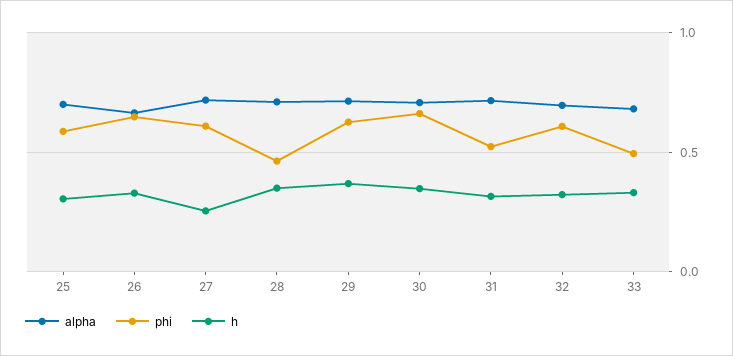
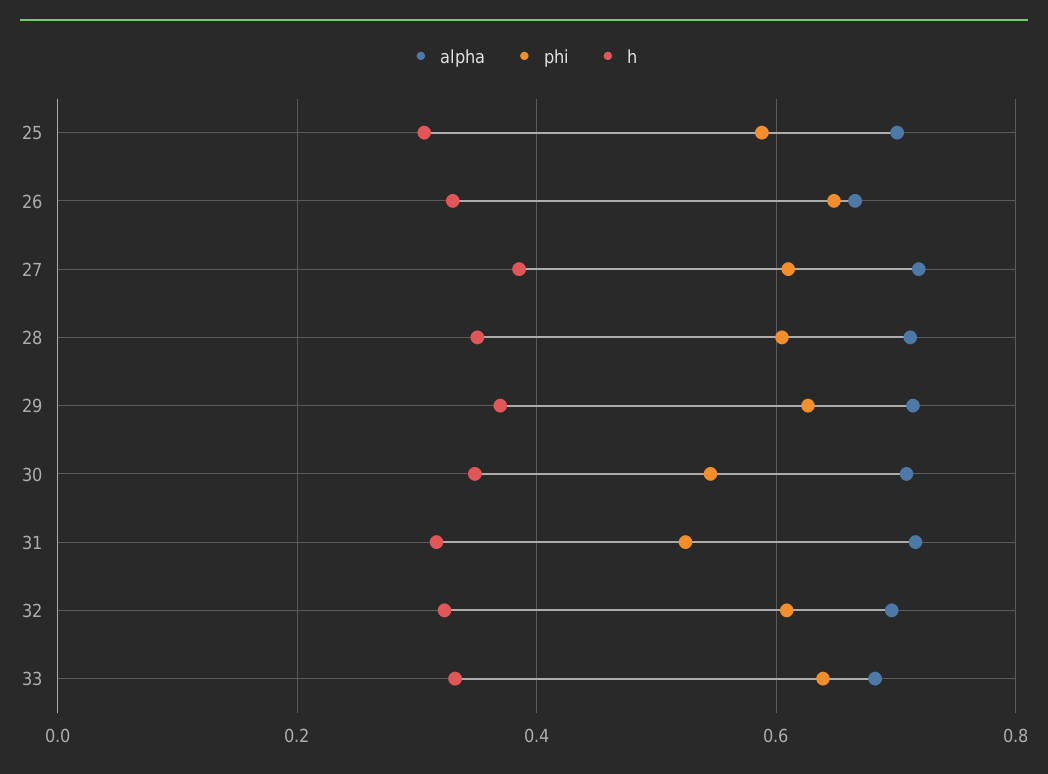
  {
    "alpha": {
      "25": 0.7,
      "26": 0.66,
      "27": 0.72,
      "28": 0.72,
      "29": 0.72,
      "30": 0.7,
      "31": 0.72,
      "32": 0.7,
      "33": 0.68
    },
    "phi": {
      "25": 0.58,
      "26": 0.64,
      "27": 0.62,
-     "28": 0.45,
+     "28": 0.6,
      "29": 0.62,
-     "30": 0.65,
+     "30": 0.54,
      "31": 0.52,
      "32": 0.6,
-     "33": 0.5
+     "33": 0.64
    },
    "h": {
      "25": 0.3,
      "26": 0.32,
-     "27": 0.25,
+     "27": 0.38,
      "28": 0.36,
      "29": 0.36,
      "30": 0.34,
      "31": 0.32,
      "32": 0.32,
      "33": 0.34
    }
  }

